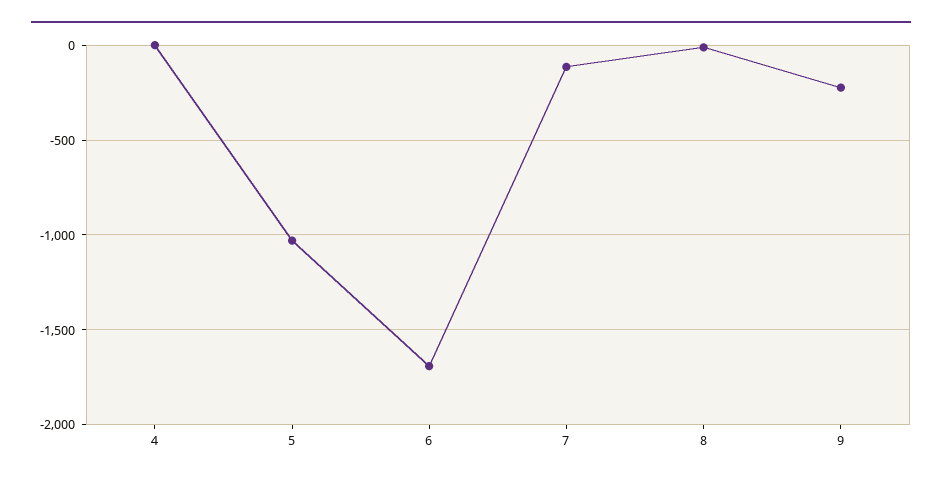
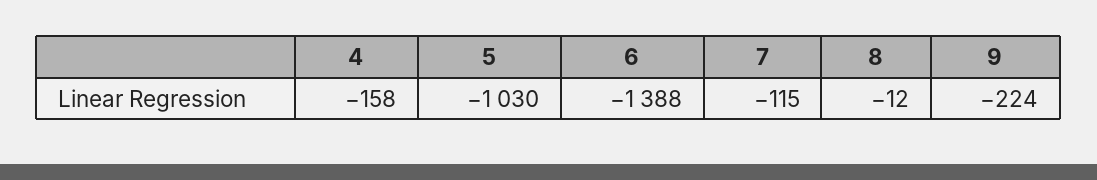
  {
-   "4": 0,
+   "4": -158,
    "5": -1030,
-   "6": -1700,
+   "6": -1388,
    "7": -115,
    "8": -12,
    "9": -224
  }

